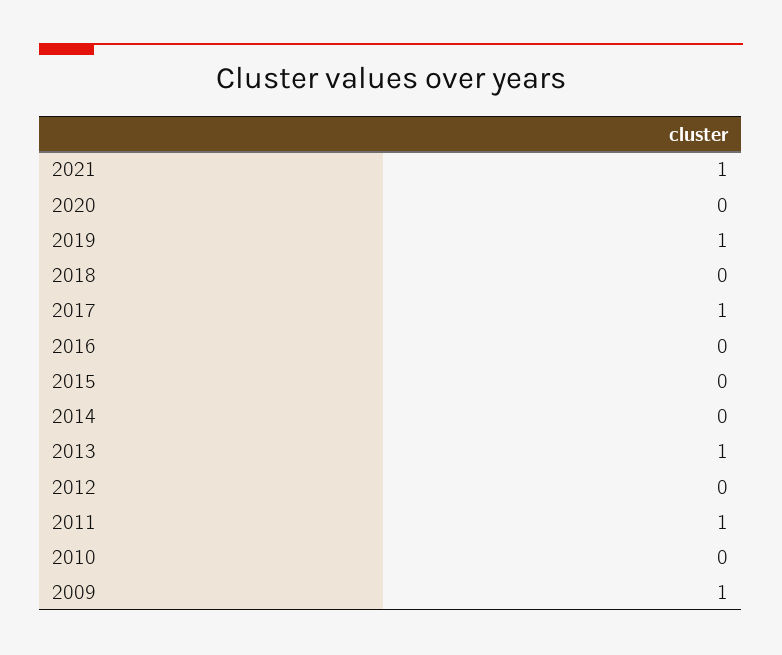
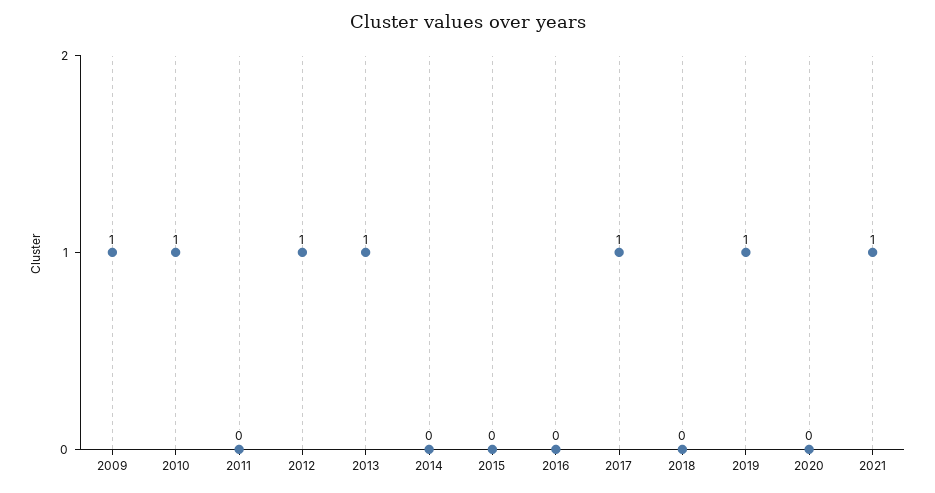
  {
    "2021": 1,
    "2020": 0,
    "2019": 1,
    "2018": 0,
    "2017": 1,
    "2016": 0,
    "2015": 0,
    "2014": 0,
    "2013": 1,
-   "2012": 0,
+   "2012": 1,
-   "2011": 1,
+   "2011": 0,
-   "2010": 0,
+   "2010": 1,
    "2009": 1
  }

